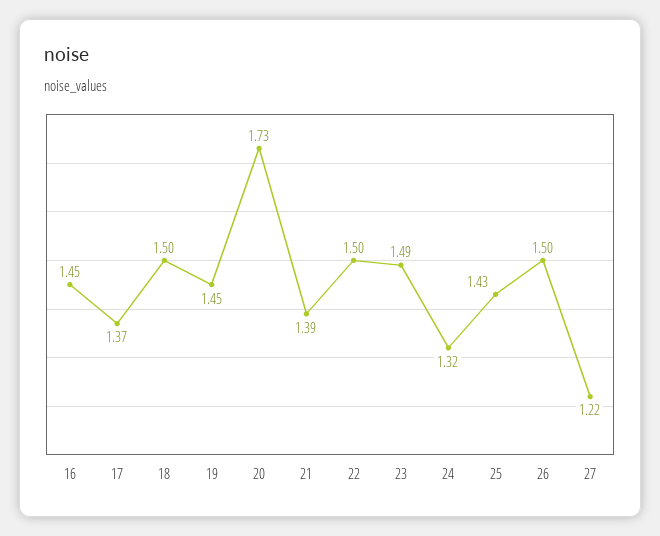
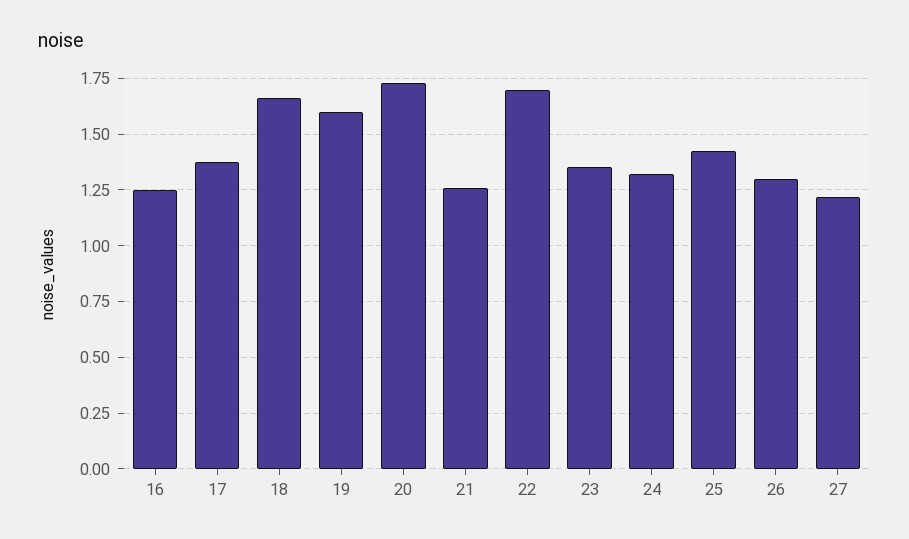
  {
-   "16": 1.45,
+   "16": 1.25,
    "17": 1.37,
-   "18": 1.5,
+   "18": 1.65,
-   "19": 1.45,
+   "19": 1.6,
    "20": 1.73,
-   "21": 1.39,
+   "21": 1.25,
-   "22": 1.5,
+   "22": 1.7,
-   "23": 1.49,
+   "23": 1.35,
    "24": 1.32,
    "25": 1.43,
-   "26": 1.5,
+   "26": 1.3,
    "27": 1.22
  }

